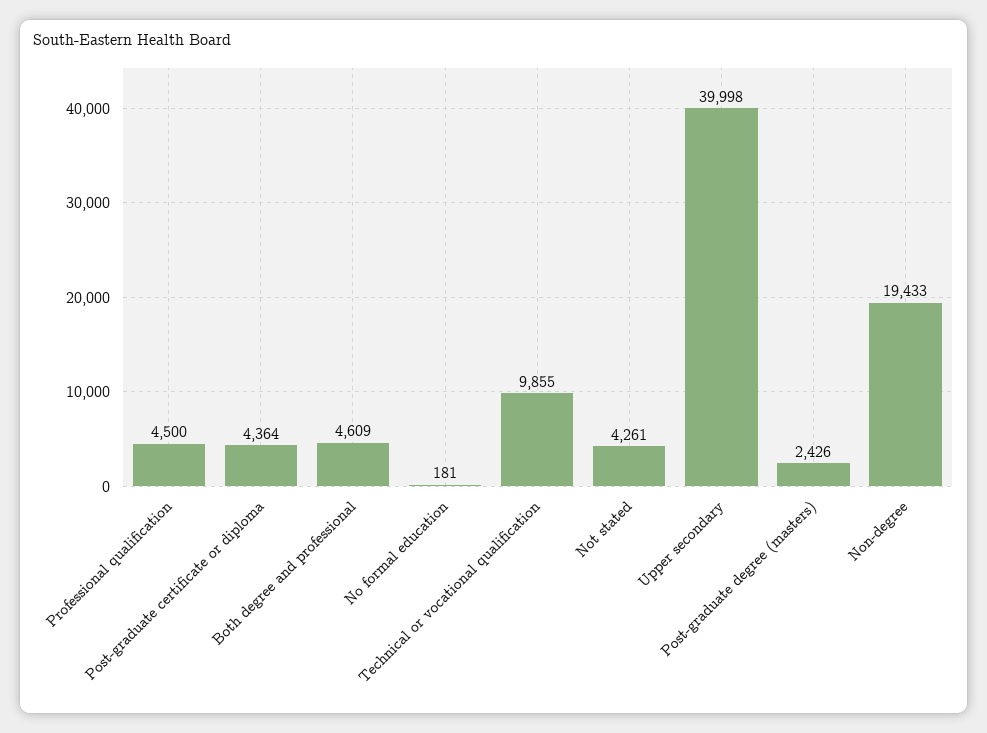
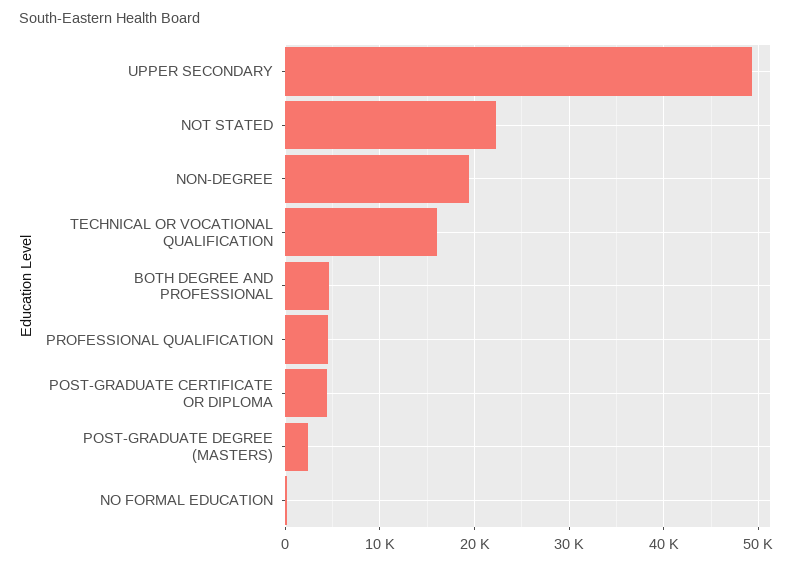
  {
    "Professional qualification": 4500,
    "Post-graduate certificate or diploma": 4364,
    "Both degree and professional": 4609,
    "No formal education": 181,
-   "Technical or vocational qualification": 9855,
+   "Technical or vocational qualification": 16000,
-   "Not stated": 4261,
+   "Not stated": 22000,
-   "Upper secondary": 39998,
+   "Upper secondary": 49000,
    "Post-graduate degree (masters)": 2426,
    "Non-degree": 19433
  }

